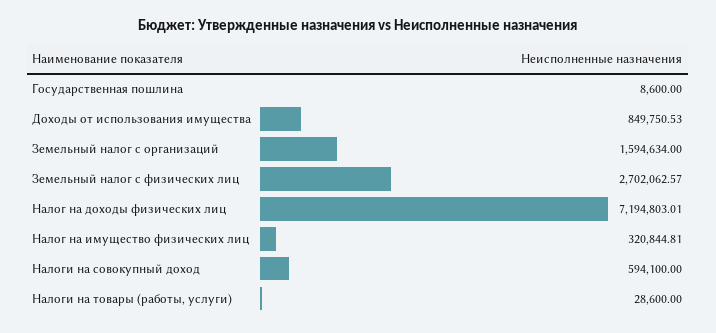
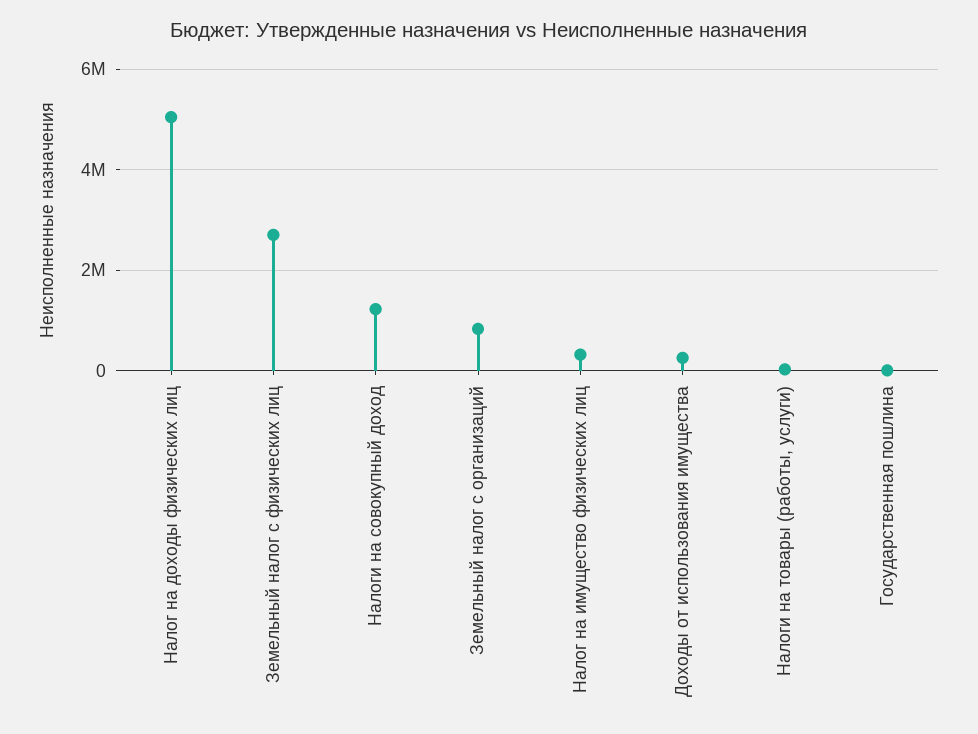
  {
    "Государственная пошлина": 8600,
-   "Доходы от использования имущества": 849750.53,
+   "Доходы от использования имущества": 200000,
-   "Земельный налог с организаций": 1594634,
+   "Земельный налог с организаций": 800000,
    "Земельный налог с физических лиц": 2702062.57,
-   "Налог на доходы физических лиц": 7194803.01,
+   "Налог на доходы физических лиц": 5000000,
    "Налог на имущество физических лиц": 320844.81,
-   "Налоги на совокупный доход": 594100,
+   "Налоги на совокупный доход": 1200000,
    "Налоги на товары (работы, услуги)": 28600
  }

